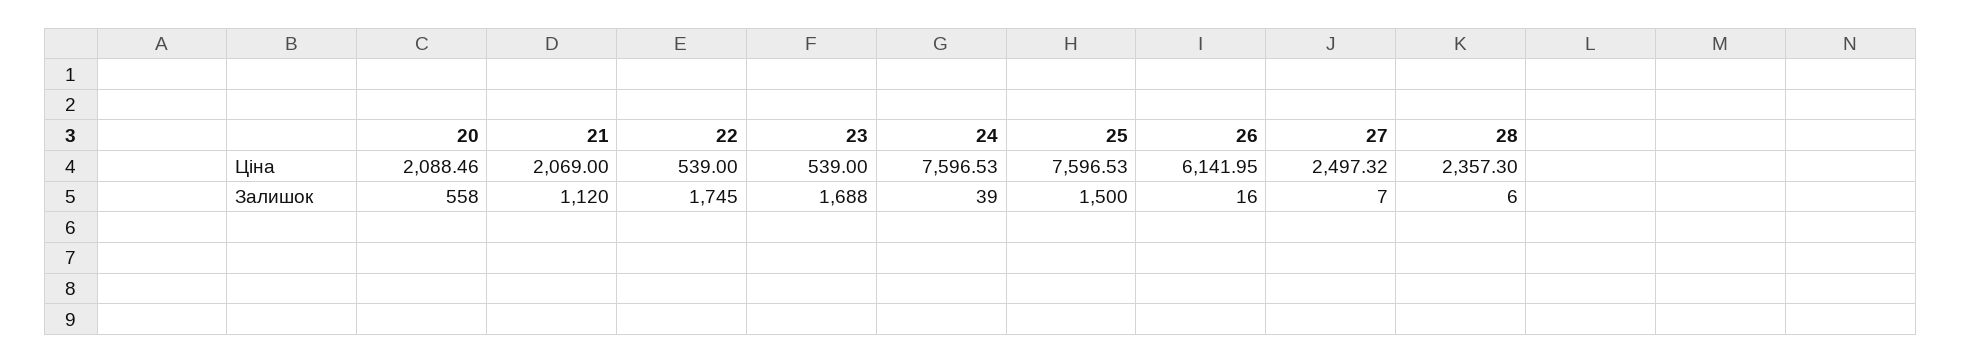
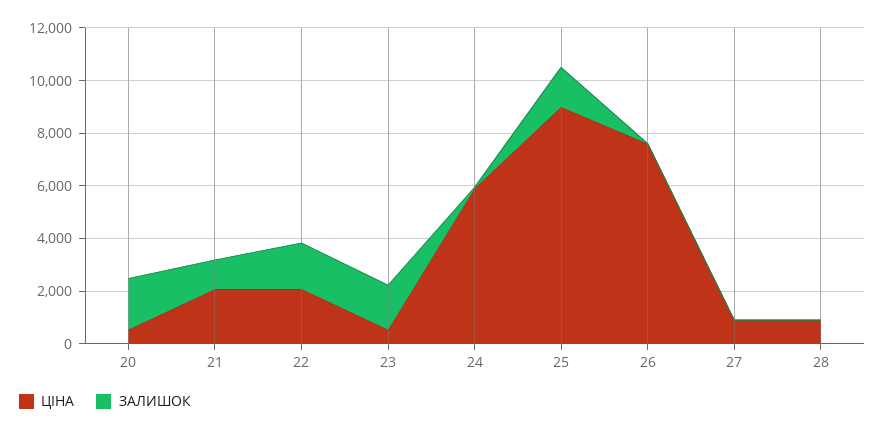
  {
    "Ціна": {
-     "20": 2088.46,
+     "20": 500,
      "21": 2069,
-     "22": 539,
+     "22": 2000,
      "23": 539,
-     "24": 7596.53,
+     "24": 6000,
-     "25": 7596.53,
+     "25": 9000,
-     "26": 6141.95,
+     "26": 7500,
-     "27": 2497.32,
+     "27": 1000,
-     "28": 2357.3
+     "28": 1000
    },
    "Залишок": {
-     "20": 558,
+     "20": 2000,
      "21": 1120,
      "22": 1745,
      "23": 1688,
      "24": 39,
      "25": 1500,
      "26": 16,
      "27": 7,
      "28": 6
    }
  }

